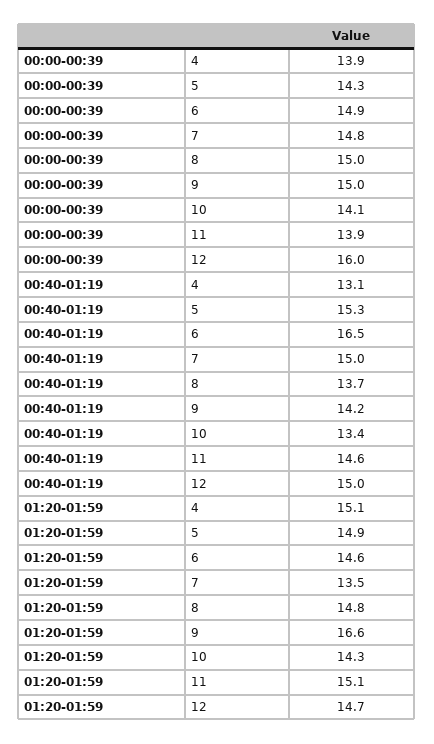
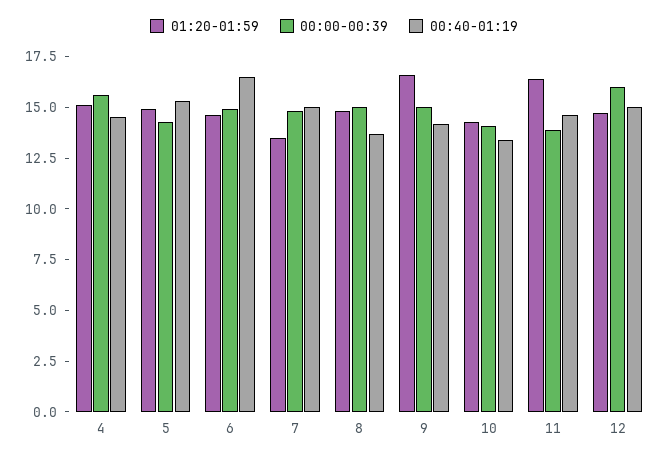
  {
    "00:00-00:39": {
-     "4": 13.9,
+     "4": 15.5,
      "5": 14.3,
      "6": 14.9,
      "7": 14.8,
      "8": 15,
      "9": 15,
      "10": 14.1,
      "11": 13.9,
      "12": 16
    },
    "00:40-01:19": {
-     "4": 13.1,
+     "4": 14.5,
      "5": 15.3,
      "6": 16.5,
      "7": 15,
      "8": 13.7,
      "9": 14.2,
      "10": 13.4,
      "11": 14.6,
      "12": 15
    },
    "01:20-01:59": {
      "4": 15.1,
      "5": 14.9,
      "6": 14.6,
      "7": 13.5,
      "8": 14.8,
      "9": 16.6,
      "10": 14.3,
-     "11": 15.1,
+     "11": 16.5,
      "12": 14.7
    }
  }

